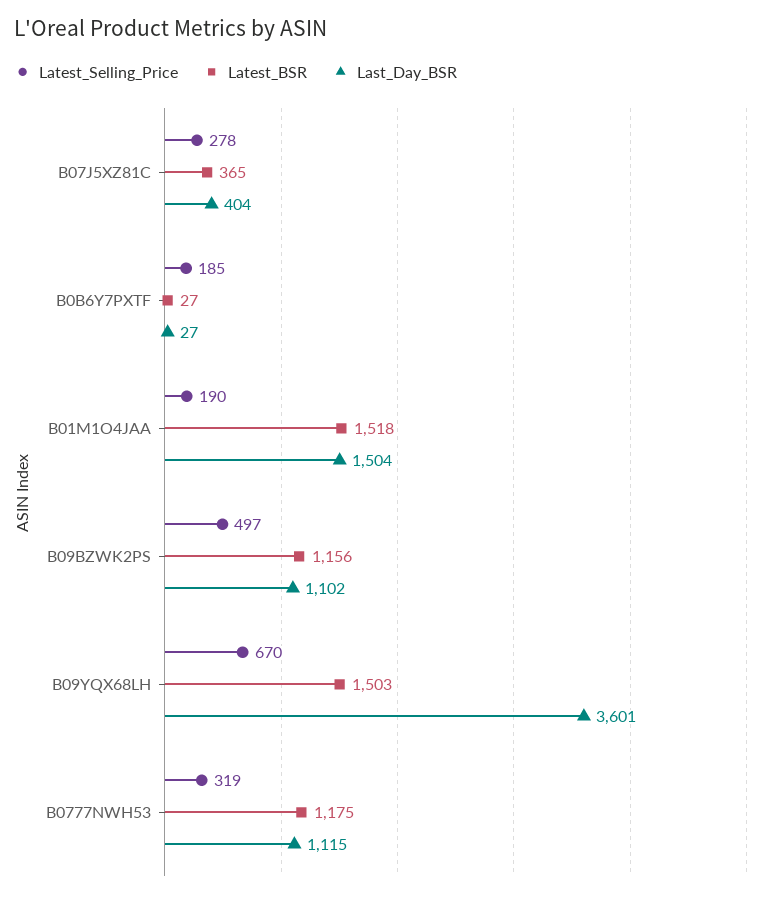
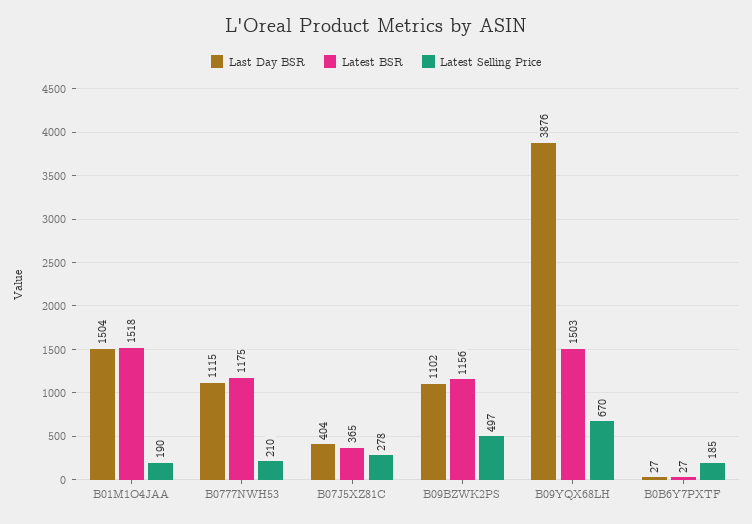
  {
    "Latest_Selling_Price": {
      "B07J5XZ81C": 278,
      "B0B6Y7PXTF": 185,
      "B01M1O4JAA": 190,
      "B09BZWK2PS": 497,
      "B09YQX68LH": 670,
-     "B0777NWH53": 319
+     "B0777NWH53": 210
    },
    "Latest_BSR": {
      "B07J5XZ81C": 365,
      "B0B6Y7PXTF": 27,
      "B01M1O4JAA": 1518,
      "B09BZWK2PS": 1156,
      "B09YQX68LH": 1503,
      "B0777NWH53": 1175
    },
    "Last_Day_BSR": {
      "B07J5XZ81C": 404,
      "B0B6Y7PXTF": 27,
      "B01M1O4JAA": 1504,
      "B09BZWK2PS": 1102,
-     "B09YQX68LH": 3601,
+     "B09YQX68LH": 3876,
      "B0777NWH53": 1115
    }
  }

